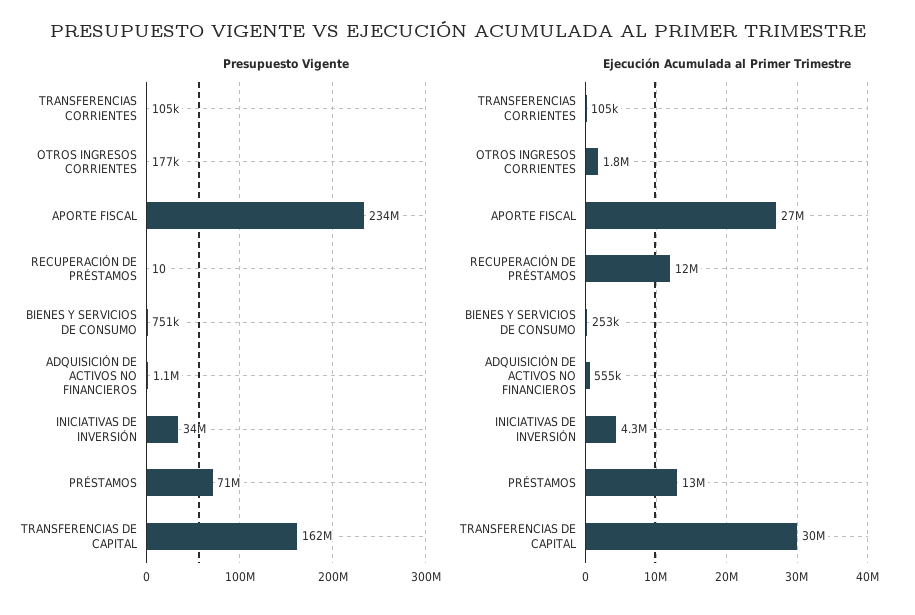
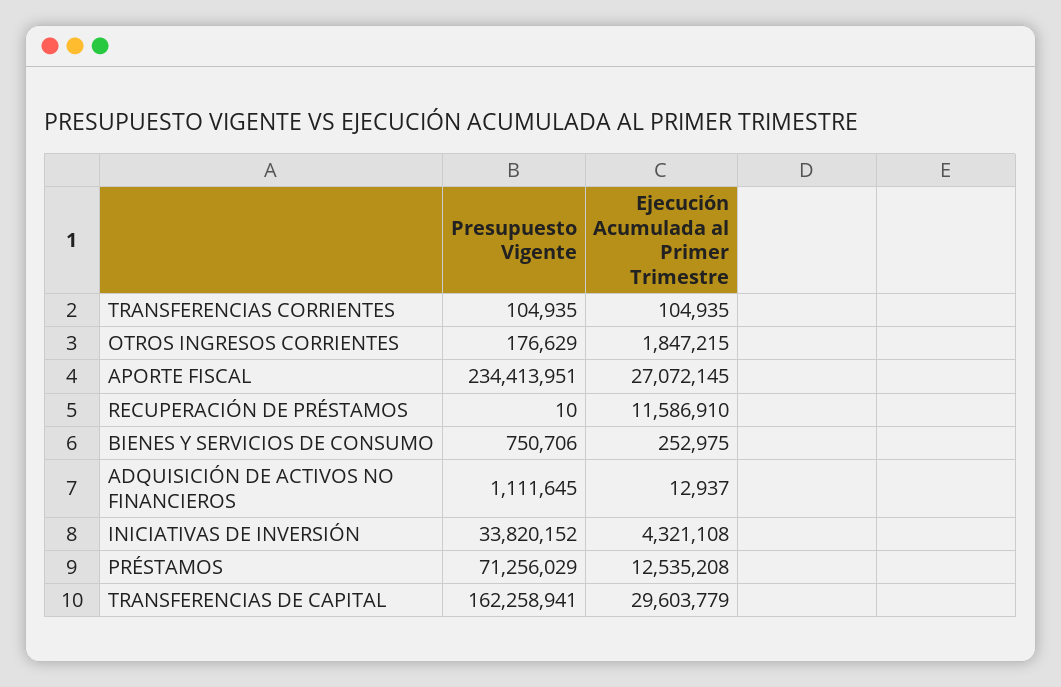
  {
    "Presupuesto Vigente": {
      "TRANSFERENCIAS CORRIENTES": 104935,
      "OTROS INGRESOS CORRIENTES": 176629,
      "APORTE FISCAL": 234413951,
      "RECUPERACIÓN DE PRÉSTAMOS": 10,
      "BIENES Y SERVICIOS DE CONSUMO": 750706,
      "ADQUISICIÓN DE ACTIVOS NO FINANCIEROS": 1111645,
      "INICIATIVAS DE INVERSIÓN": 33820152,
      "PRÉSTAMOS": 71256029,
      "TRANSFERENCIAS DE CAPITAL": 162258941
    },
    "Ejecución Acumulada al Primer Trimestre": {
      "TRANSFERENCIAS CORRIENTES": 104935,
      "OTROS INGRESOS CORRIENTES": 1847215,
      "APORTE FISCAL": 27072145,
      "RECUPERACIÓN DE PRÉSTAMOS": 11586910,
      "BIENES Y SERVICIOS DE CONSUMO": 252975,
-     "ADQUISICIÓN DE ACTIVOS NO FINANCIEROS": 555000,
+     "ADQUISICIÓN DE ACTIVOS NO FINANCIEROS": 12937,
      "INICIATIVAS DE INVERSIÓN": 4321108,
      "PRÉSTAMOS": 12535208,
      "TRANSFERENCIAS DE CAPITAL": 29603779
    }
  }

